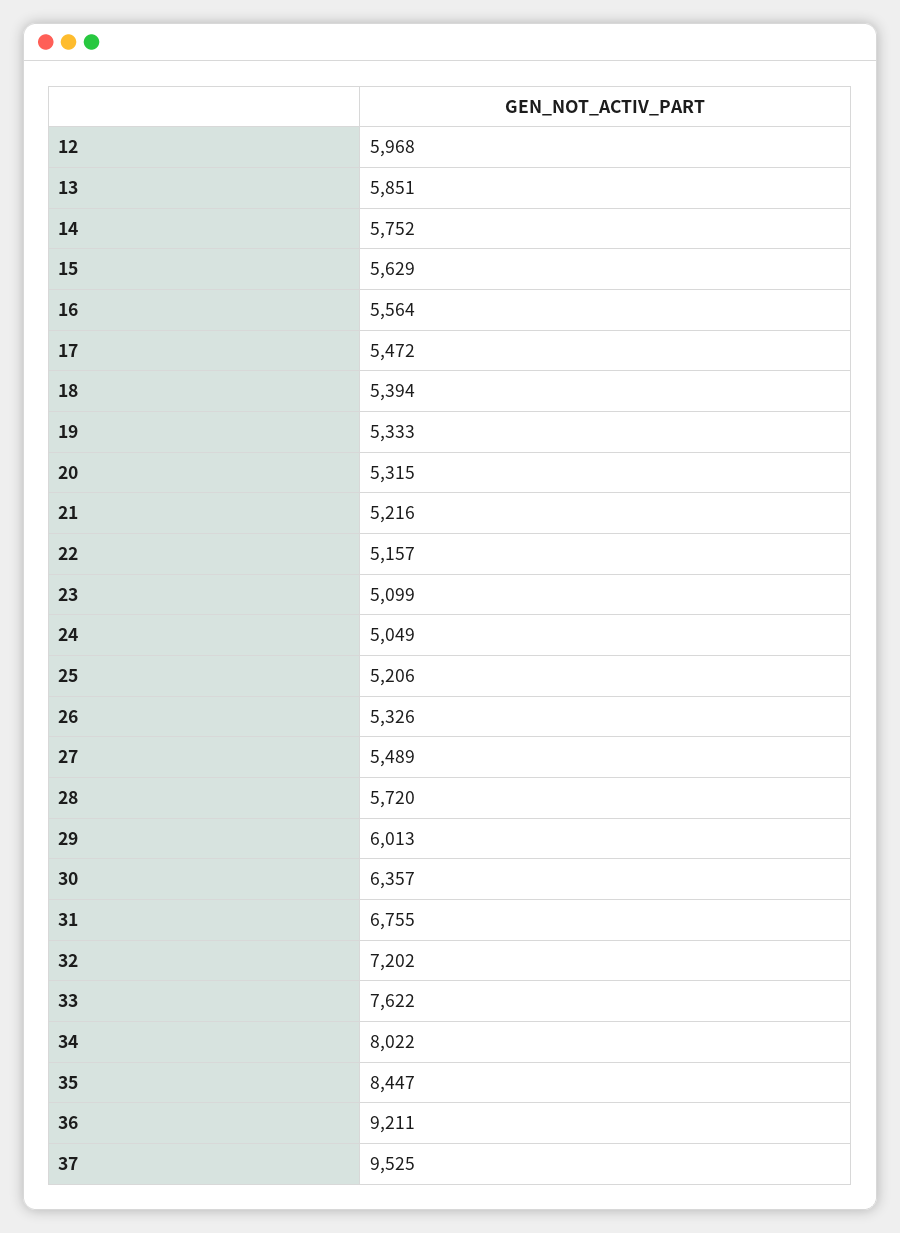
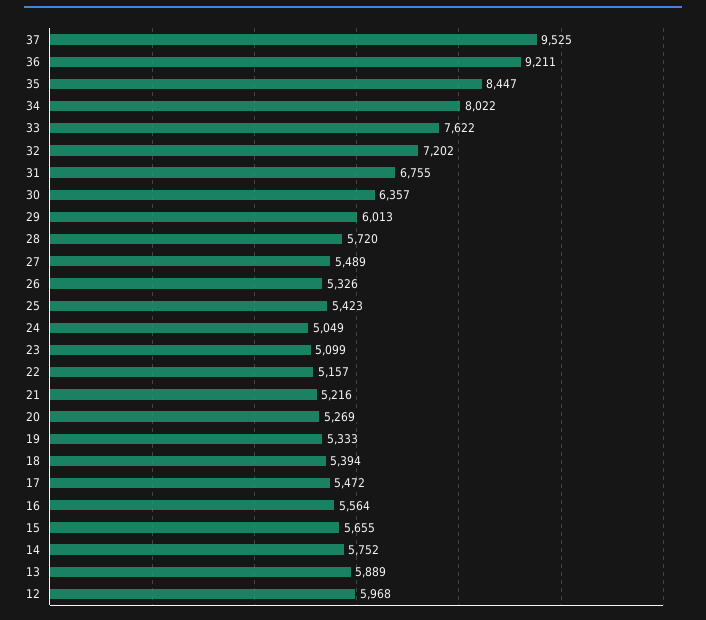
  {
    "12": 5968,
-   "13": 5851,
+   "13": 5889,
    "14": 5752,
-   "15": 5629,
+   "15": 5655,
    "16": 5564,
    "17": 5472,
    "18": 5394,
    "19": 5333,
-   "20": 5315,
+   "20": 5269,
    "21": 5216,
    "22": 5157,
    "23": 5099,
    "24": 5049,
-   "25": 5206,
+   "25": 5423,
    "26": 5326,
    "27": 5489,
    "28": 5720,
    "29": 6013,
    "30": 6357,
    "31": 6755,
    "32": 7202,
    "33": 7622,
    "34": 8022,
    "35": 8447,
    "36": 9211,
    "37": 9525
  }

